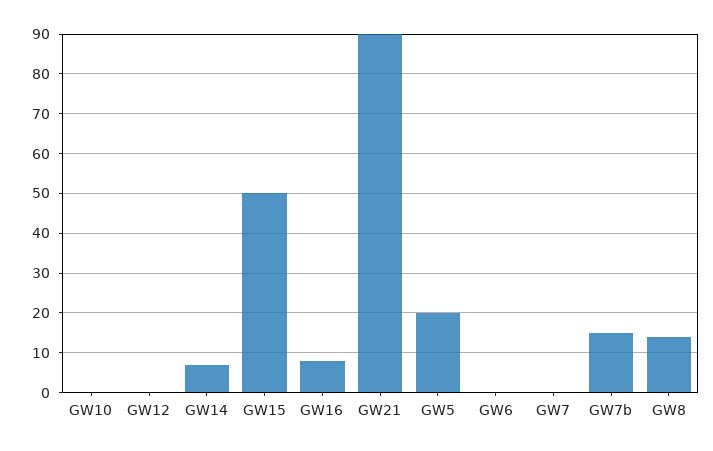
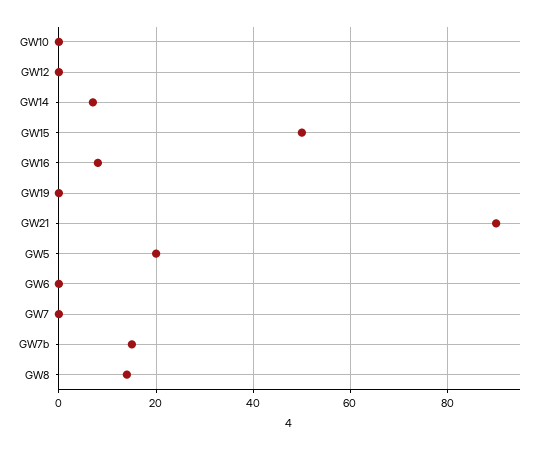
  {
    "GW10": 0,
    "GW12": 0,
    "GW14": 5,
    "GW15": 50,
    "GW16": 10,
    "GW21": 90,
    "GW5": 20,
    "GW6": 0,
    "GW7": 0,
    "GW7b": 15,
-   "GW8": 15
+   "GW8": 15,
+   "GW19": 0
  }

